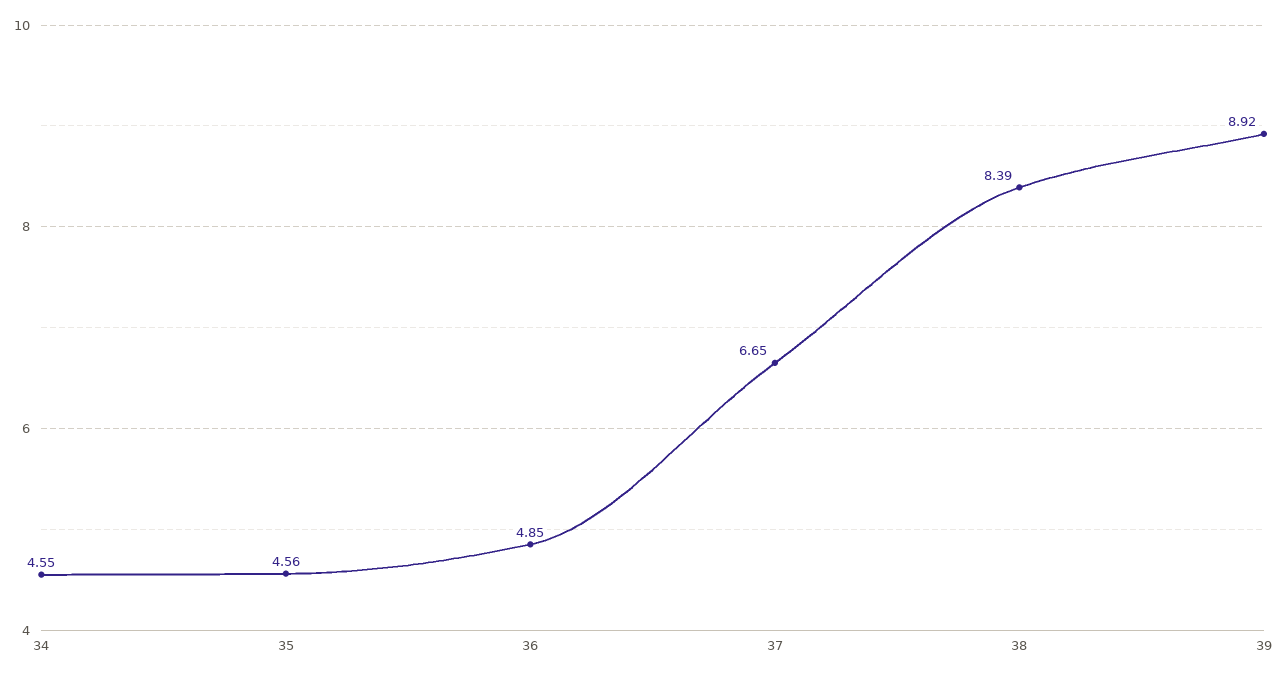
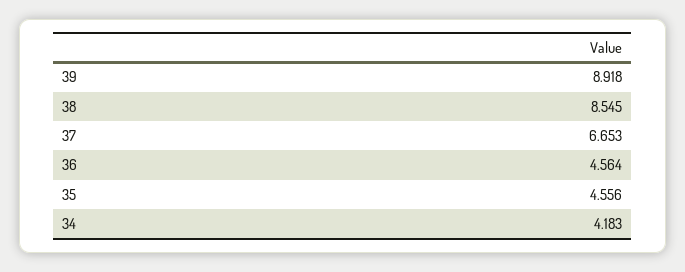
  {
-   "34": 4.55,
+   "34": 4.183,
    "35": 4.556,
-   "36": 4.85,
+   "36": 4.564,
    "37": 6.653,
-   "38": 8.39,
+   "38": 8.545,
    "39": 8.918
  }

